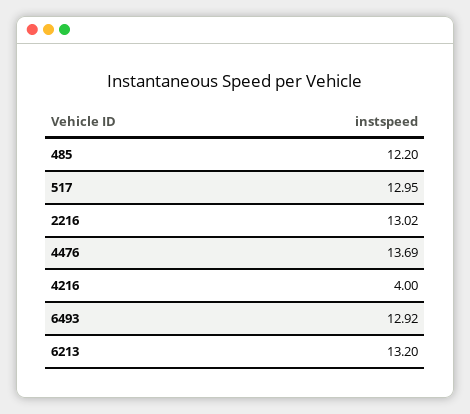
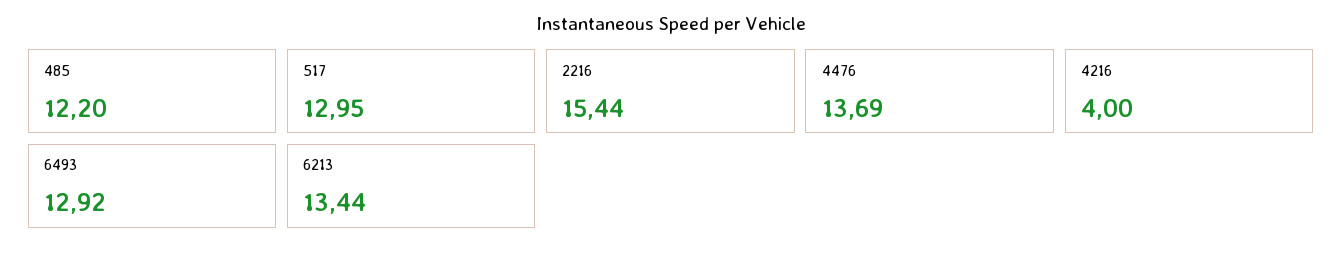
  {
    "485": 12.2,
    "517": 12.95,
-   "2216": 13.02,
+   "2216": 15.44,
    "4476": 13.69,
    "4216": 4,
    "6493": 12.92,
-   "6213": 13.2
+   "6213": 13.44
  }

